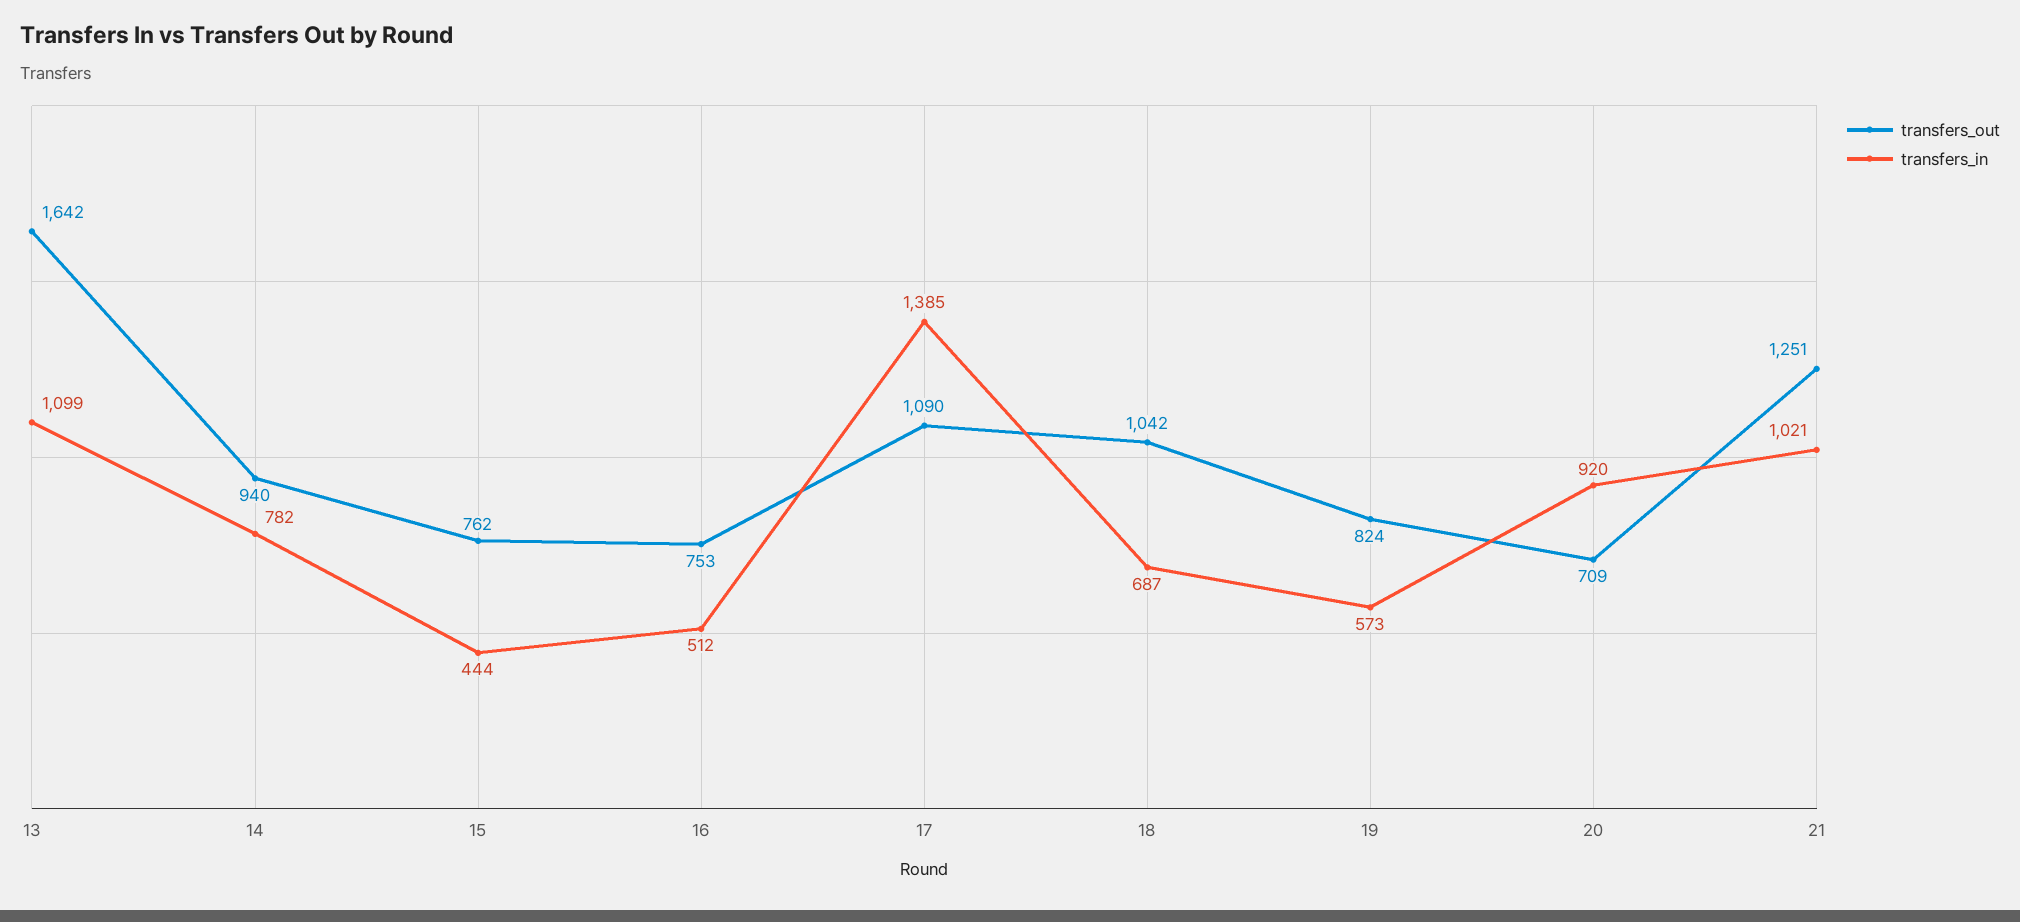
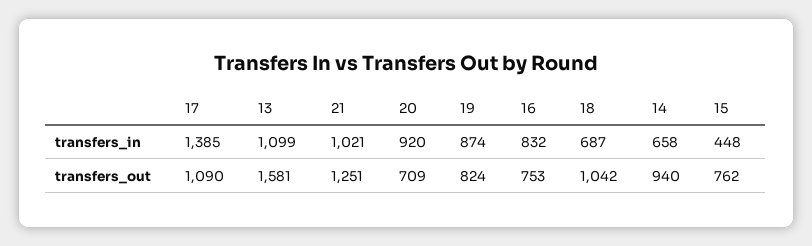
  {
    "transfers_out": {
-     "13": 1642,
+     "13": 1581,
      "14": 940,
      "15": 762,
      "16": 753,
      "17": 1090,
      "18": 1042,
      "19": 824,
      "20": 709,
      "21": 1251
    },
    "transfers_in": {
      "13": 1099,
-     "14": 782,
+     "14": 658,
-     "15": 444,
+     "15": 448,
-     "16": 512,
+     "16": 832,
      "17": 1385,
      "18": 687,
-     "19": 573,
+     "19": 874,
      "20": 920,
      "21": 1021
    }
  }

